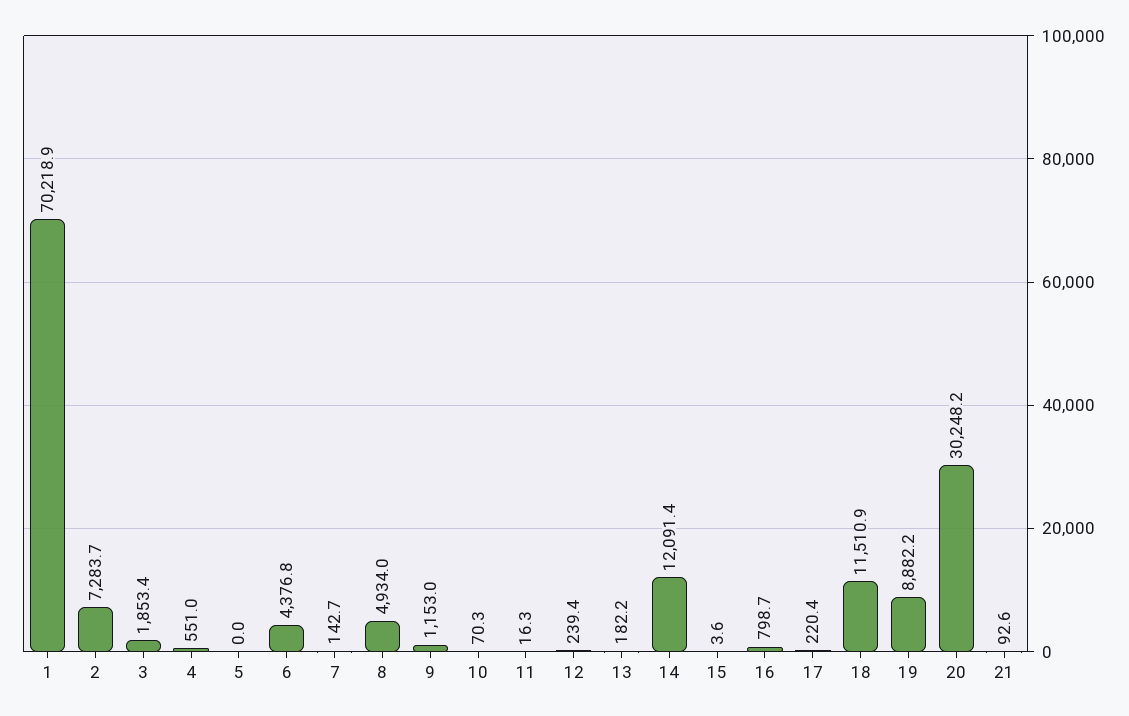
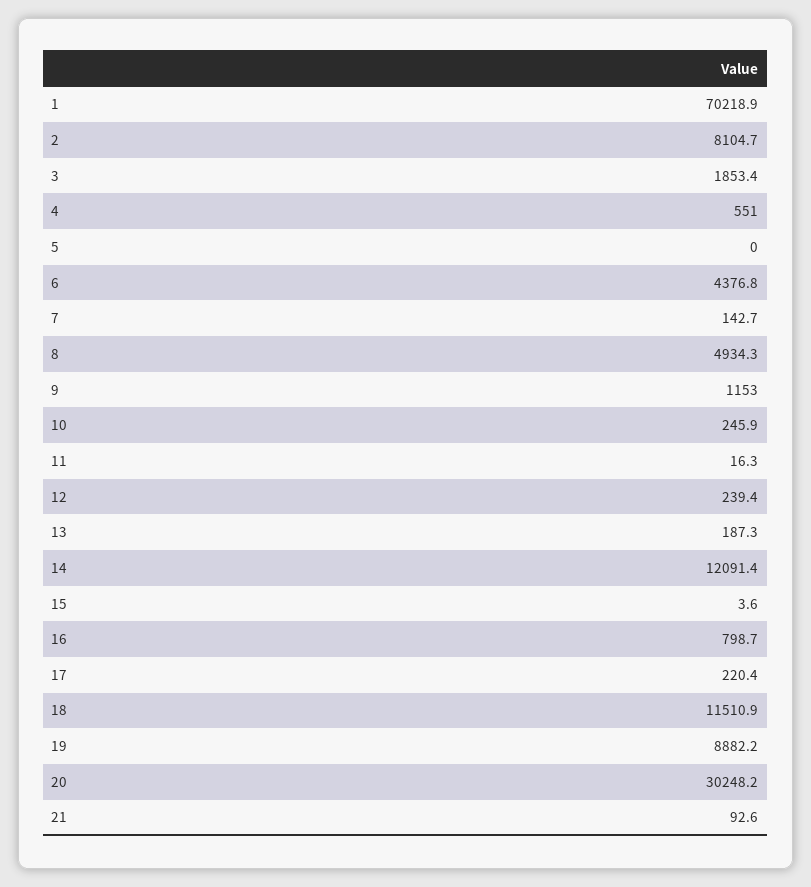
  {
    "1": 70218.9,
-   "2": 7283.7,
+   "2": 8104.7,
    "3": 1853.4,
    "4": 551,
    "5": 0,
    "6": 4376.8,
    "7": 142.7,
-   "8": 4934,
+   "8": 4934.3,
    "9": 1153,
-   "10": 70.3,
+   "10": 245.9,
    "11": 16.3,
    "12": 239.4,
-   "13": 182.2,
+   "13": 187.3,
    "14": 12091.4,
    "15": 3.6,
    "16": 798.7,
    "17": 220.4,
    "18": 11510.9,
    "19": 8882.2,
    "20": 30248.2,
    "21": 92.6
  }

